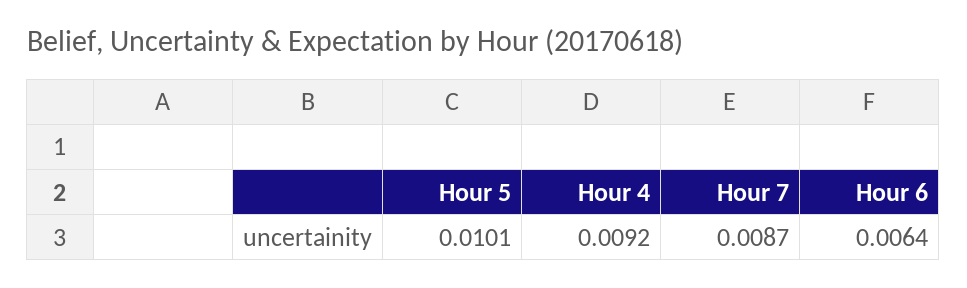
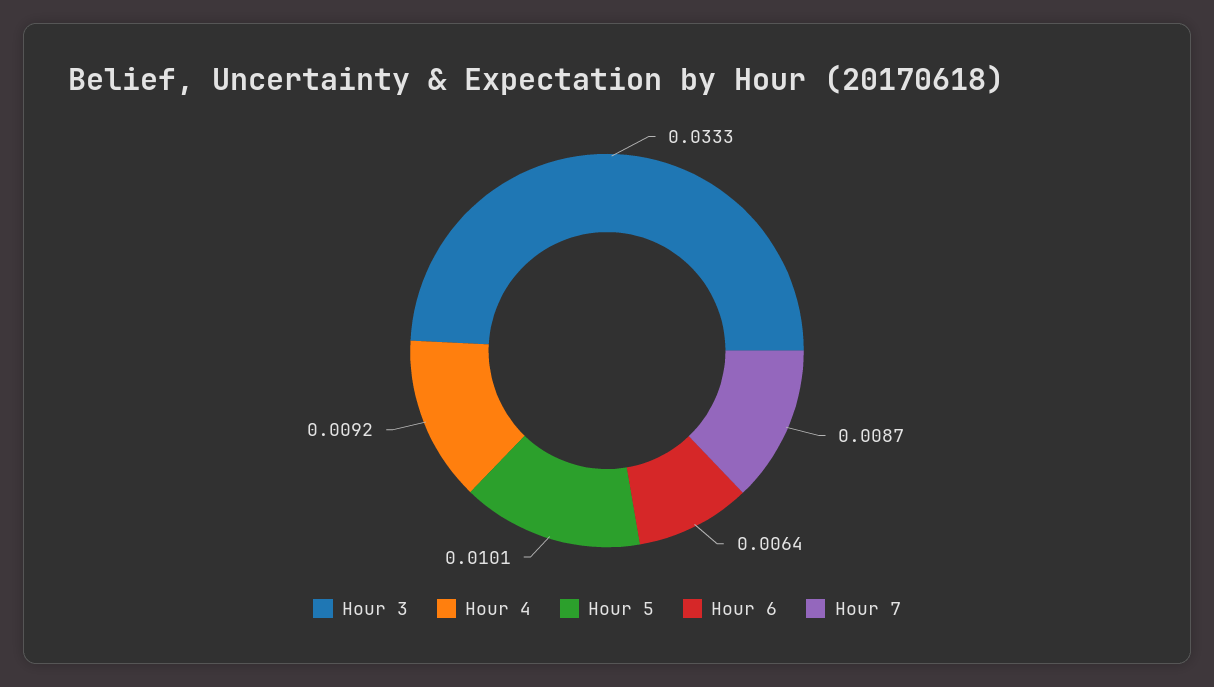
  {
    "Hour 5": 0.0101,
    "Hour 4": 0.0092,
    "Hour 7": 0.0087,
-   "Hour 6": 0.0064
+   "Hour 6": 0.0064,
+   "Hour 3": 0.0333
  }

